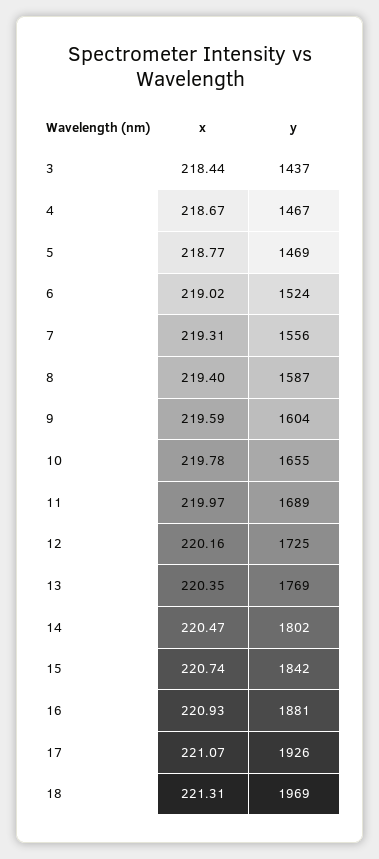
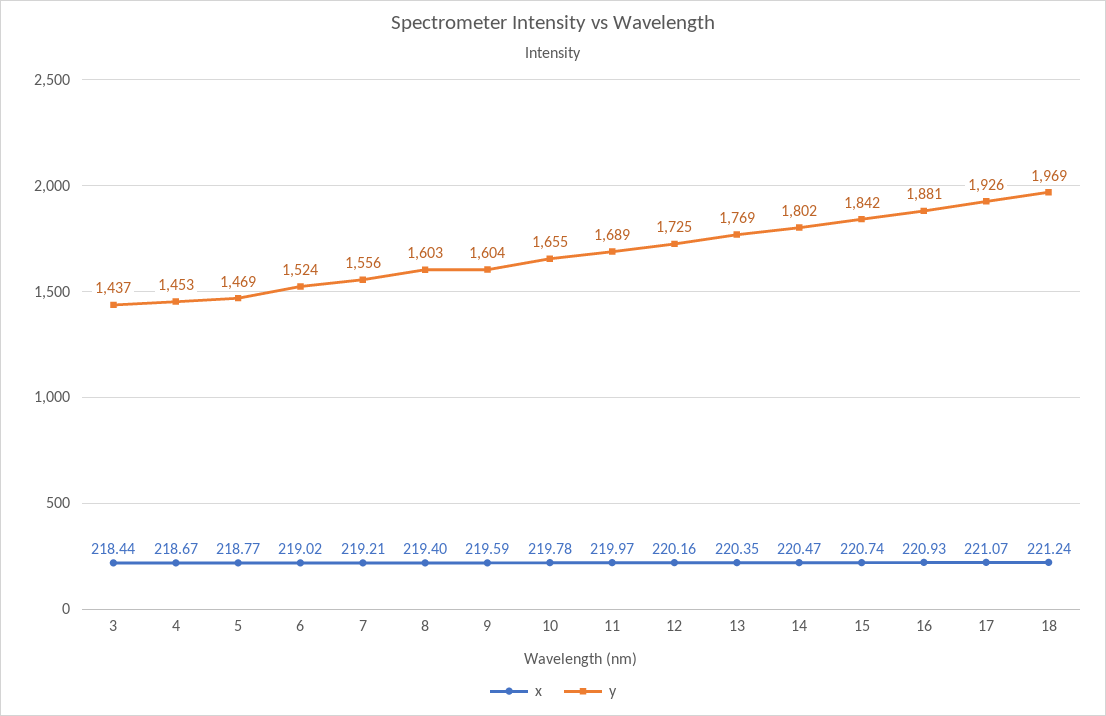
  {
    "x": {
      "3": 218.44,
      "4": 218.67,
      "5": 218.77,
      "6": 219.02,
-     "7": 219.31,
+     "7": 219.21,
      "8": 219.4,
      "9": 219.59,
      "10": 219.78,
      "11": 219.97,
      "12": 220.16,
      "13": 220.35,
      "14": 220.47,
      "15": 220.74,
      "16": 220.93,
      "17": 221.07,
-     "18": 221.31
+     "18": 221.24
    },
    "y": {
      "3": 1437,
-     "4": 1467,
+     "4": 1453,
      "5": 1469,
      "6": 1524,
      "7": 1556,
-     "8": 1587,
+     "8": 1603,
      "9": 1604,
      "10": 1655,
      "11": 1689,
      "12": 1725,
      "13": 1769,
      "14": 1802,
      "15": 1842,
      "16": 1881,
      "17": 1926,
      "18": 1969
    }
  }

